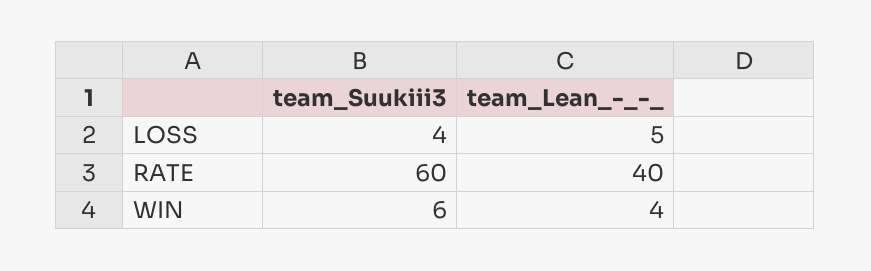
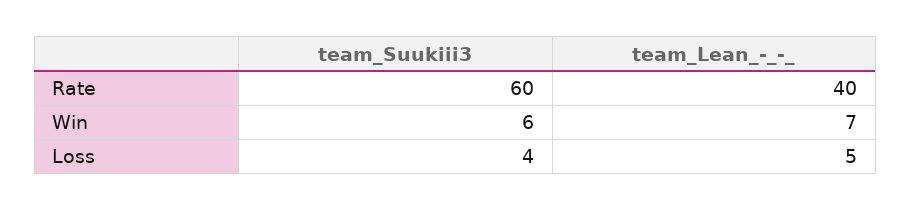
  {
    "team_Suukiii3": {
      "LOSS": 4,
      "RATE": 60,
      "WIN": 6
    },
    "team_Lean_-_-_": {
      "LOSS": 5,
      "RATE": 40,
-     "WIN": 4
+     "WIN": 7
    }
  }

